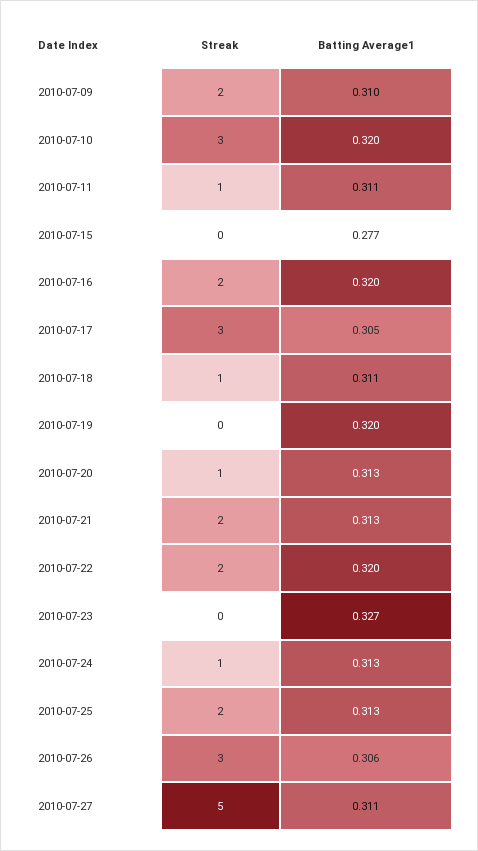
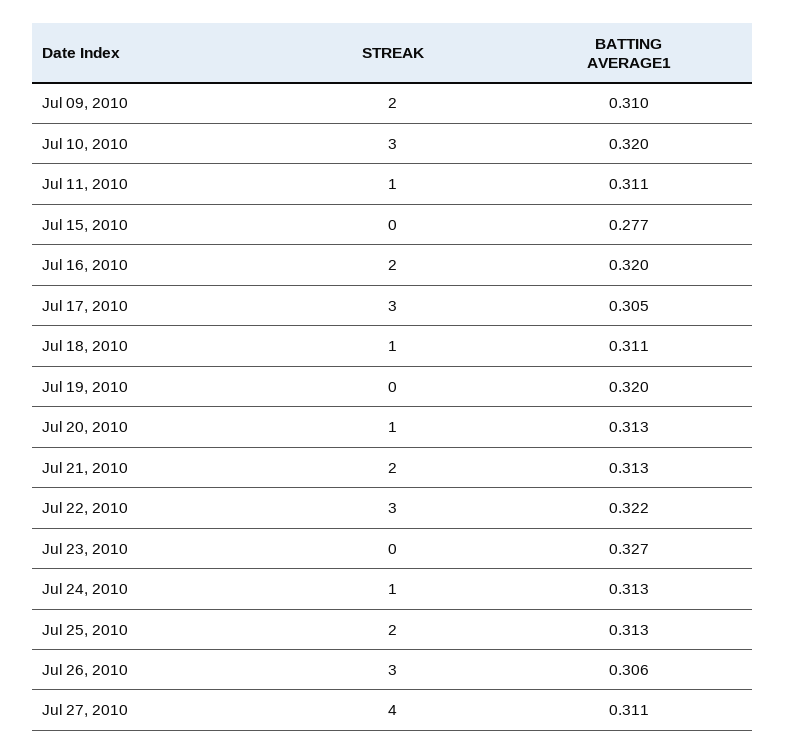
  {
    "Streak": {
      "2010-07-09": 2,
      "2010-07-10": 3,
      "2010-07-11": 1,
      "2010-07-15": 0,
      "2010-07-16": 2,
      "2010-07-17": 3,
      "2010-07-18": 1,
      "2010-07-19": 0,
      "2010-07-20": 1,
      "2010-07-21": 2,
-     "2010-07-22": 2,
+     "2010-07-22": 3,
      "2010-07-23": 0,
      "2010-07-24": 1,
      "2010-07-25": 2,
      "2010-07-26": 3,
-     "2010-07-27": 5
+     "2010-07-27": 4
    },
    "Batting Average1": {
      "2010-07-09": 0.31,
      "2010-07-10": 0.32,
      "2010-07-11": 0.311,
      "2010-07-15": 0.277,
      "2010-07-16": 0.32,
      "2010-07-17": 0.305,
      "2010-07-18": 0.311,
      "2010-07-19": 0.32,
      "2010-07-20": 0.313,
      "2010-07-21": 0.313,
-     "2010-07-22": 0.32,
+     "2010-07-22": 0.322,
      "2010-07-23": 0.327,
      "2010-07-24": 0.313,
      "2010-07-25": 0.313,
      "2010-07-26": 0.306,
      "2010-07-27": 0.311
    }
  }

